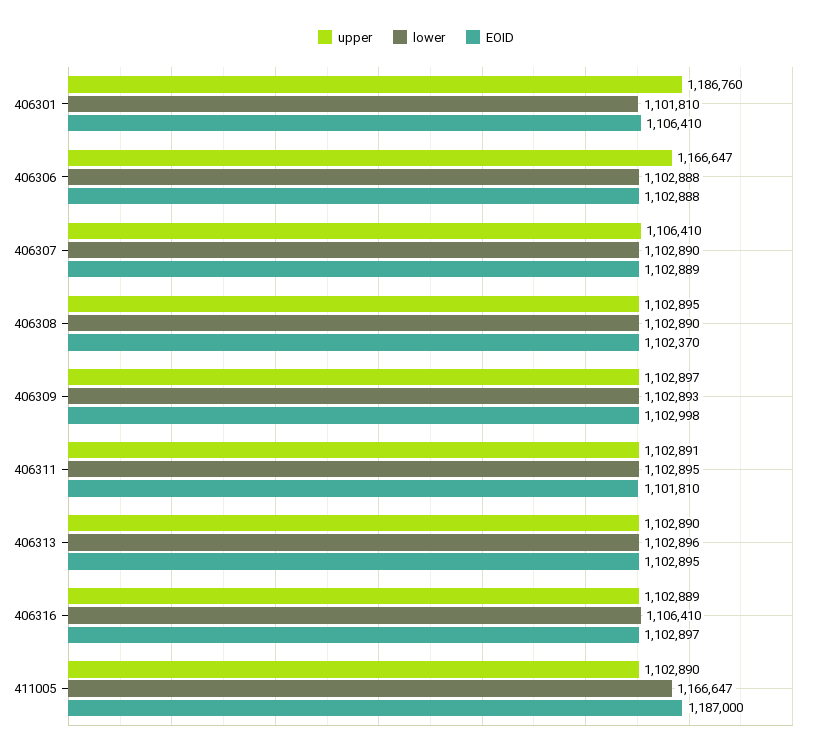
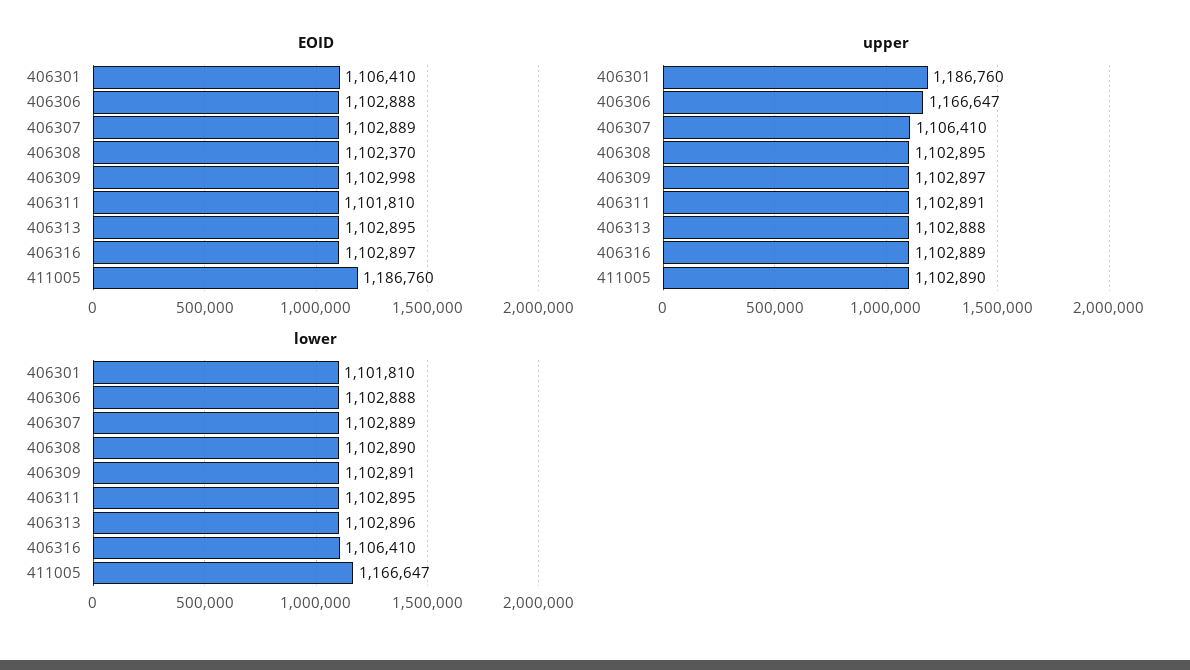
  {
    "upper": {
      "406301": 1186760,
      "406306": 1166647,
      "406307": 1106410,
      "406308": 1102895,
      "406309": 1102897,
      "406311": 1102891,
-     "406313": 1102890,
+     "406313": 1102888,
      "406316": 1102889,
      "411005": 1102890
    },
    "lower": {
      "406301": 1101810,
      "406306": 1102888,
-     "406307": 1102890,
+     "406307": 1102889,
      "406308": 1102890,
-     "406309": 1102893,
+     "406309": 1102891,
      "406311": 1102895,
      "406313": 1102896,
      "406316": 1106410,
      "411005": 1166647
    },
    "EOID": {
      "406301": 1106410,
      "406306": 1102888,
      "406307": 1102889,
      "406308": 1102370,
      "406309": 1102998,
      "406311": 1101810,
      "406313": 1102895,
      "406316": 1102897,
-     "411005": 1187000
+     "411005": 1186760
    }
  }

